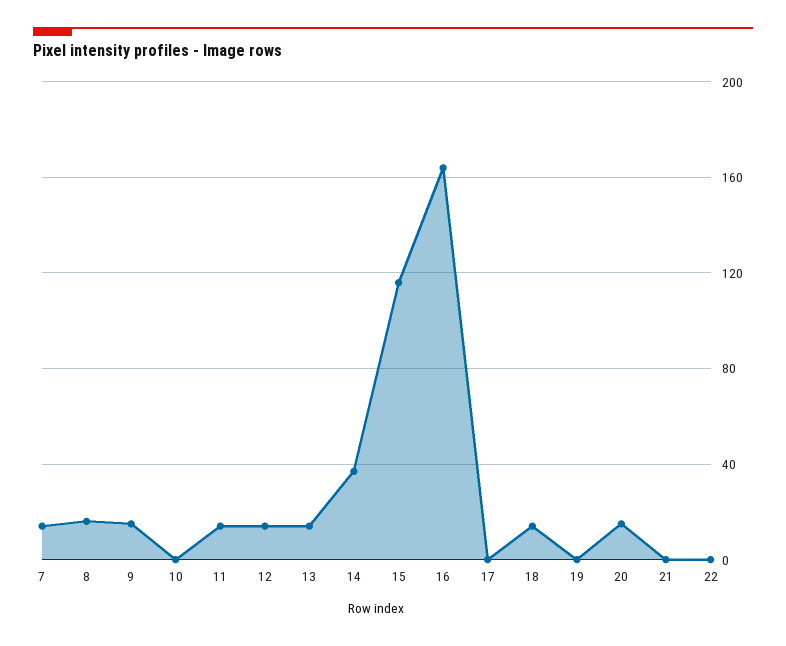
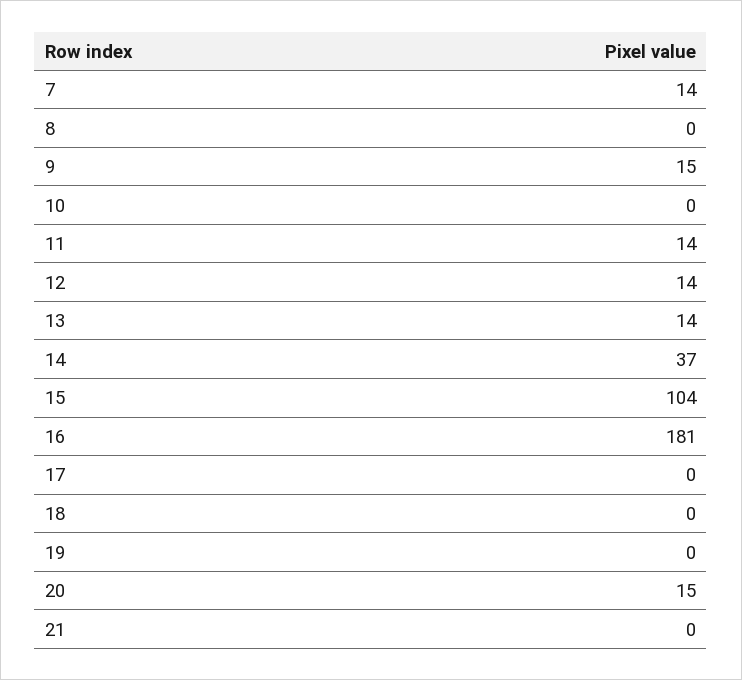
  {
    "7": 14,
-   "8": 15,
+   "8": 0,
    "9": 15,
    "10": 0,
    "11": 14,
    "12": 14,
    "13": 14,
    "14": 37,
-   "15": 115,
+   "15": 104,
-   "16": 165,
+   "16": 181,
    "17": 0,
-   "18": 15,
+   "18": 0,
    "19": 0,
    "20": 15,
-   "21": 0,
+   "21": 0
-   "22": 0
  }

